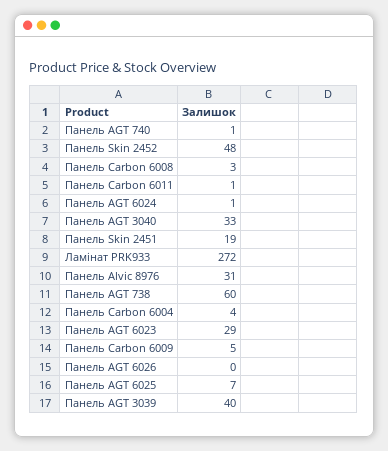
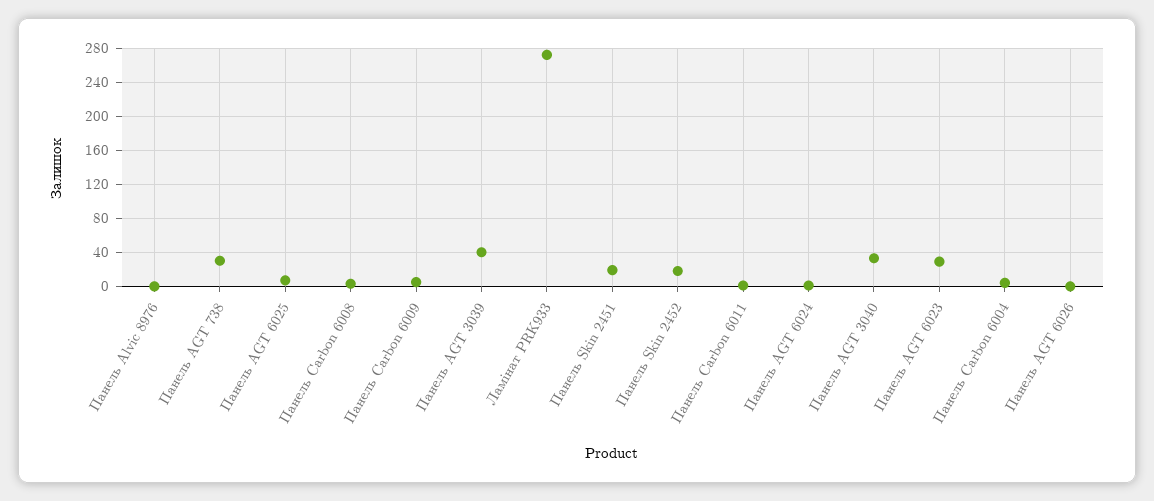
  {
-   "Панель AGT 740": 1,
-   "Панель Skin 2452": 48,
+   "Панель Skin 2452": 20,
    "Панель Carbon 6008": 3,
    "Панель Carbon 6011": 1,
    "Панель AGT 6024": 1,
    "Панель AGT 3040": 33,
    "Панель Skin 2451": 19,
    "Ламінат PRK933": 272,
-   "Панель Alvic 8976": 31,
+   "Панель Alvic 8976": 0,
-   "Панель AGT 738": 60,
+   "Панель AGT 738": 30,
    "Панель Carbon 6004": 4,
    "Панель AGT 6023": 29,
    "Панель Carbon 6009": 5,
    "Панель AGT 6026": 0,
    "Панель AGT 6025": 7,
    "Панель AGT 3039": 40
  }

